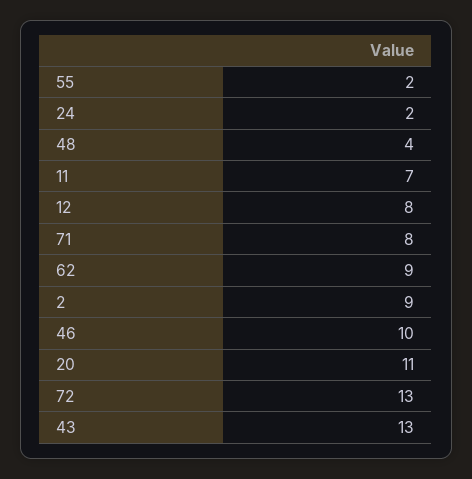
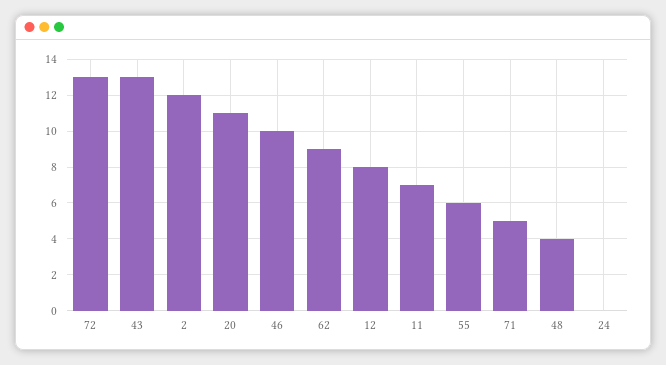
  {
-   "55": 2,
+   "55": 6,
-   "24": 2,
+   "24": 0,
    "48": 4,
    "11": 7,
    "12": 8,
-   "71": 8,
+   "71": 5,
    "62": 9,
-   "2": 9,
+   "2": 12,
    "46": 10,
    "20": 11,
    "72": 13,
    "43": 13
  }

